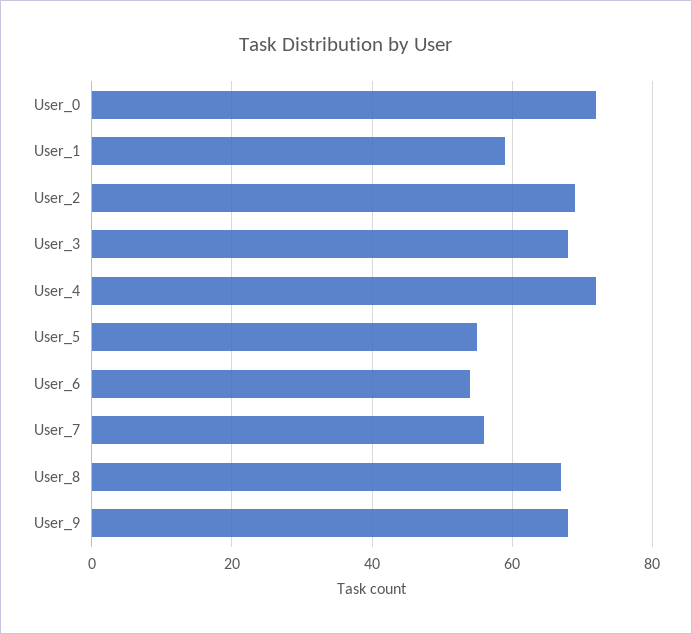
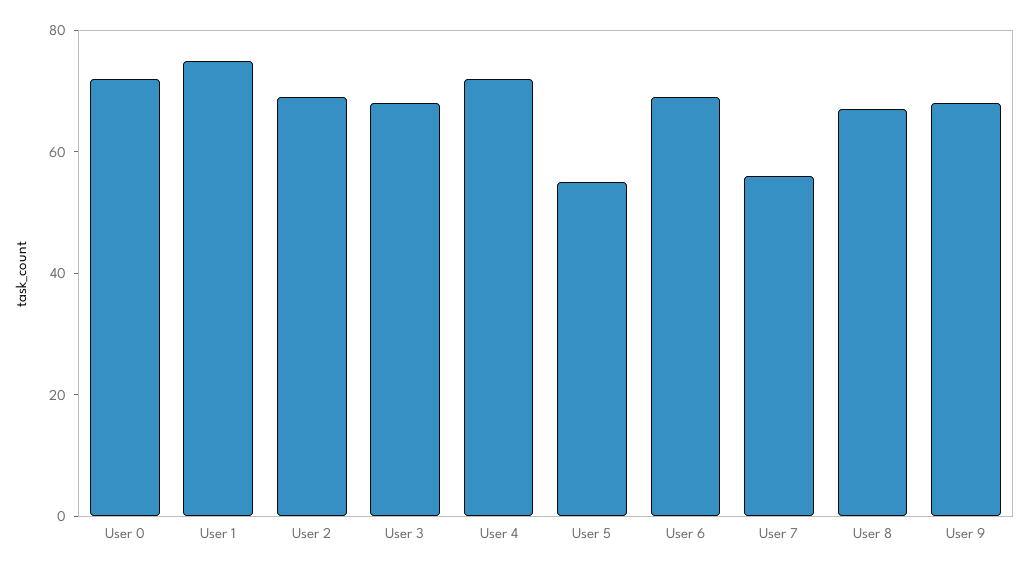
  {
    "User_0": 70,
-   "User_1": 60,
+   "User_1": 75,
    "User_2": 70,
    "User_3": 70,
    "User_4": 70,
    "User_5": 55,
-   "User_6": 55,
+   "User_6": 70,
    "User_7": 55,
    "User_8": 65,
    "User_9": 70
  }

